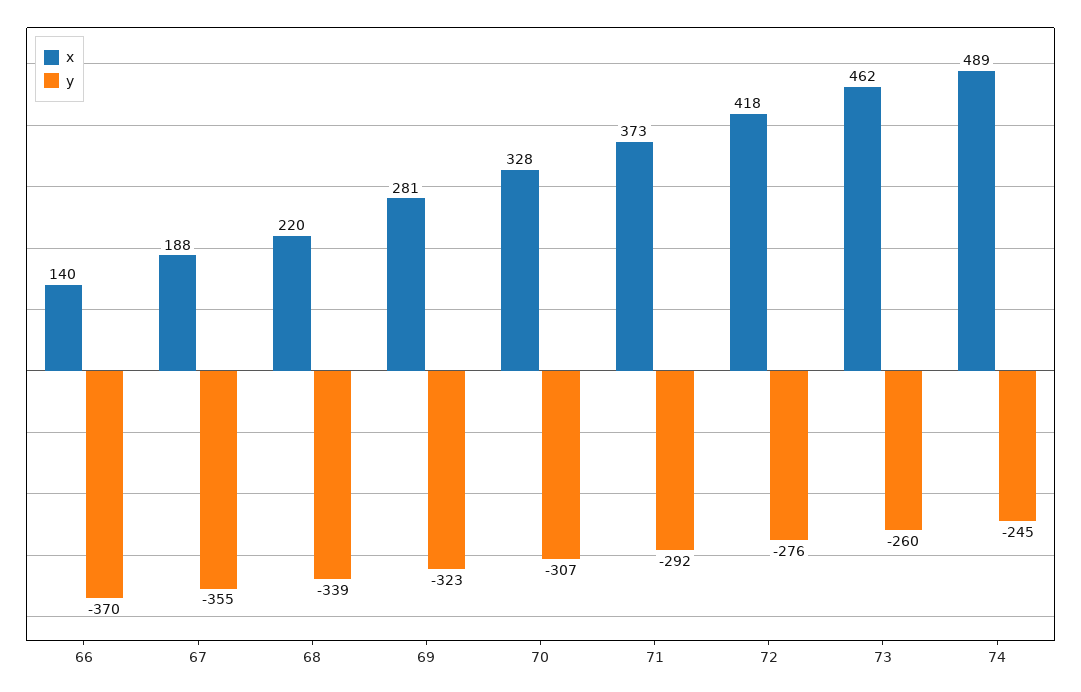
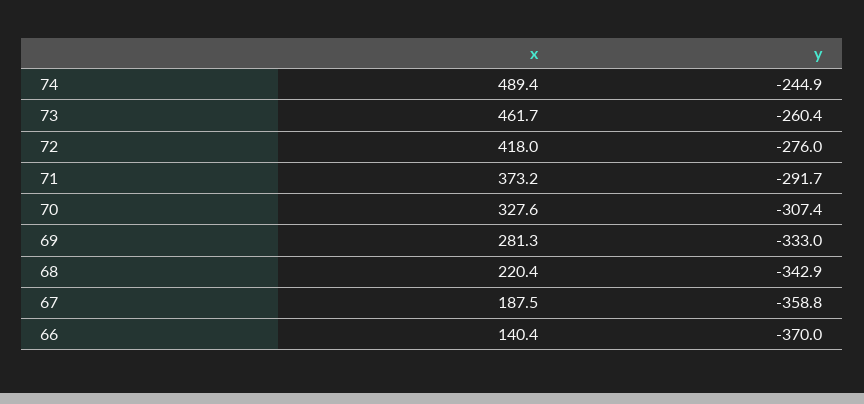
  {
    "x": {
      "66": 140.4,
      "67": 187.5,
      "68": 220.4,
      "69": 281.3,
      "70": 327.6,
      "71": 373.2,
      "72": 418,
      "73": 461.7,
      "74": 489.4
    },
    "y": {
      "66": -370,
-     "67": -355,
+     "67": -358.8,
-     "68": -339,
+     "68": -342.9,
-     "69": -323,
+     "69": -333,
      "70": -307.4,
      "71": -291.7,
      "72": -276,
      "73": -260.4,
      "74": -244.9
    }
  }

